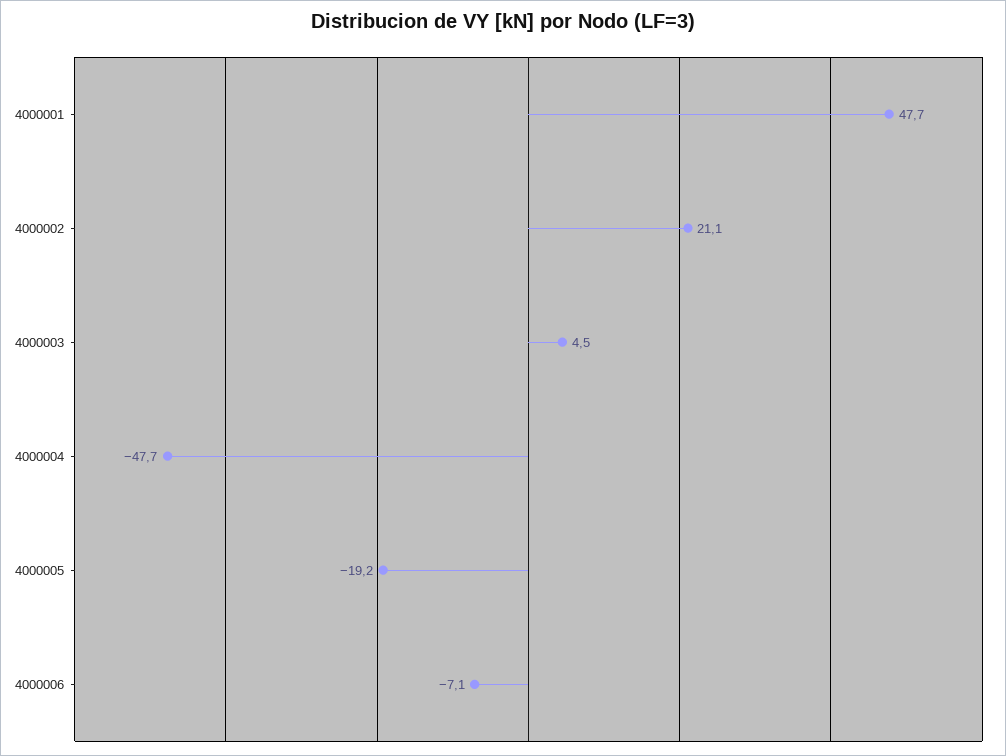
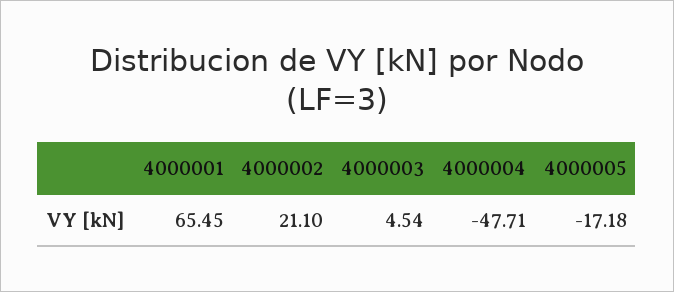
  {
-   "4000001": 47.7,
+   "4000001": 65.45,
    "4000002": 21.1,
    "4000003": 4.54,
    "4000004": -47.71,
-   "4000005": -19.2,
+   "4000005": -17.18
-   "4000006": -7.1
  }

